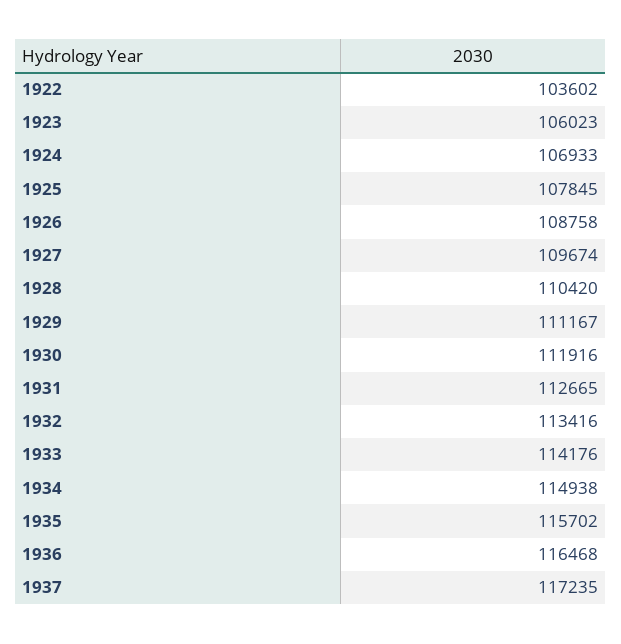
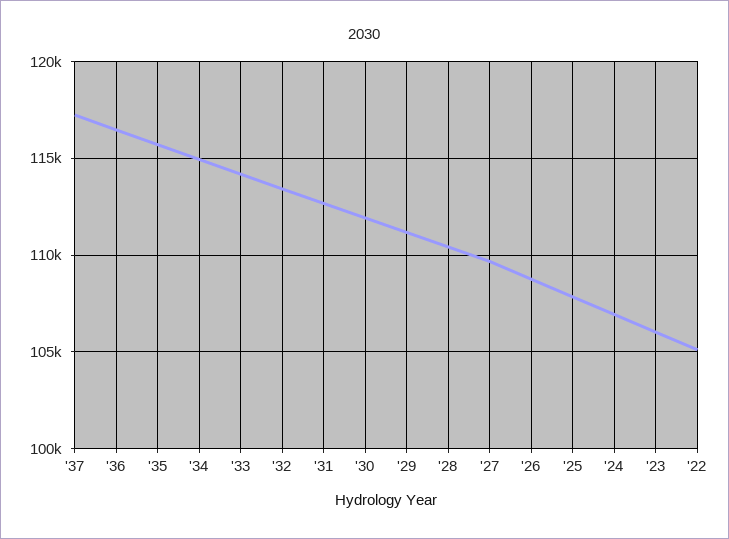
  {
-   "1922": 103602,
+   "1922": 105000,
    "1923": 106023,
    "1924": 106933,
    "1925": 107845,
    "1926": 108758,
    "1927": 109674,
    "1928": 110420,
    "1929": 111167,
    "1930": 111916,
    "1931": 112665,
    "1932": 113416,
    "1933": 114176,
    "1934": 114938,
    "1935": 115702,
    "1936": 116468,
    "1937": 117235
  }

